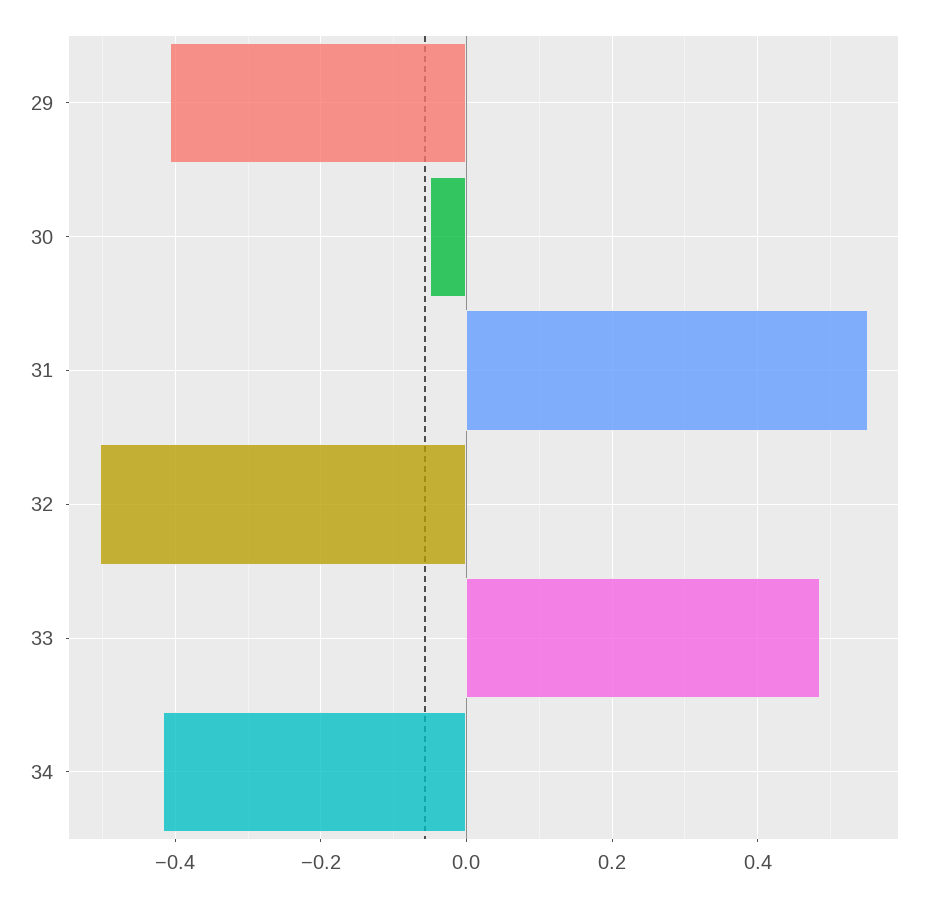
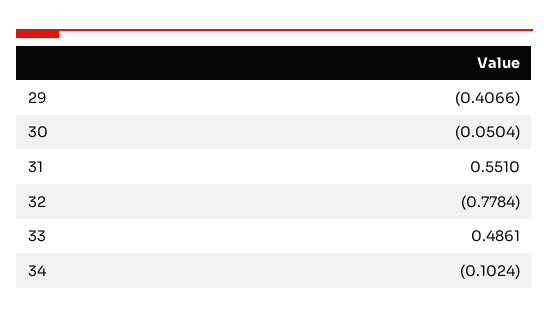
  {
    "29": -0.4066,
    "30": -0.0504,
    "31": 0.551,
-   "32": -0.5,
+   "32": -0.7784,
    "33": 0.4861,
-   "34": -0.42
+   "34": -0.1024
  }

